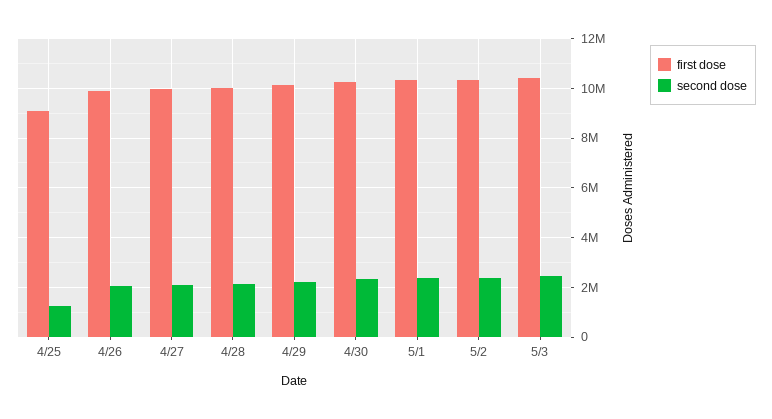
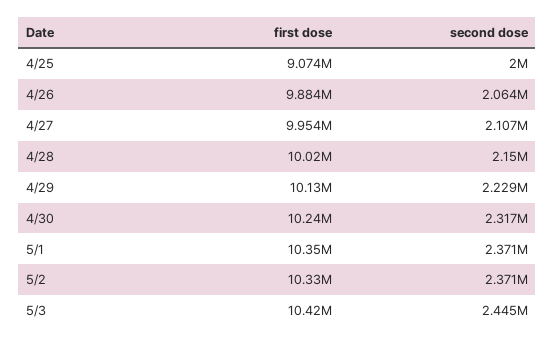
  {
    "first dose": {
      "4/25": 9074000,
      "4/26": 9884000,
      "4/27": 9954000,
      "4/28": 10020000,
      "4/29": 10130000,
      "4/30": 10240000,
      "5/1": 10350000,
      "5/2": 10330000,
      "5/3": 10420000
    },
    "second dose": {
-     "4/25": 1250000,
+     "4/25": 2000000,
      "4/26": 2064000,
      "4/27": 2107000,
      "4/28": 2150000,
      "4/29": 2229000,
      "4/30": 2317000,
      "5/1": 2371000,
      "5/2": 2371000,
      "5/3": 2445000
    }
  }

